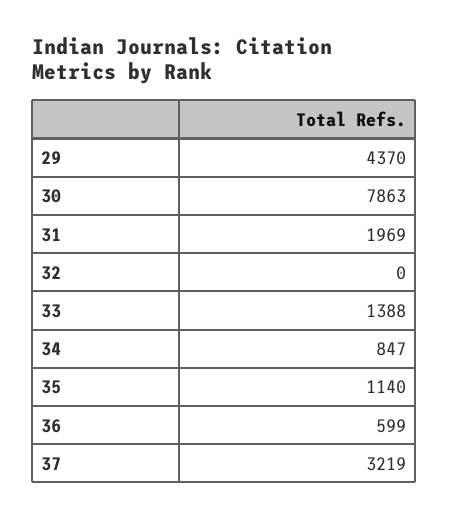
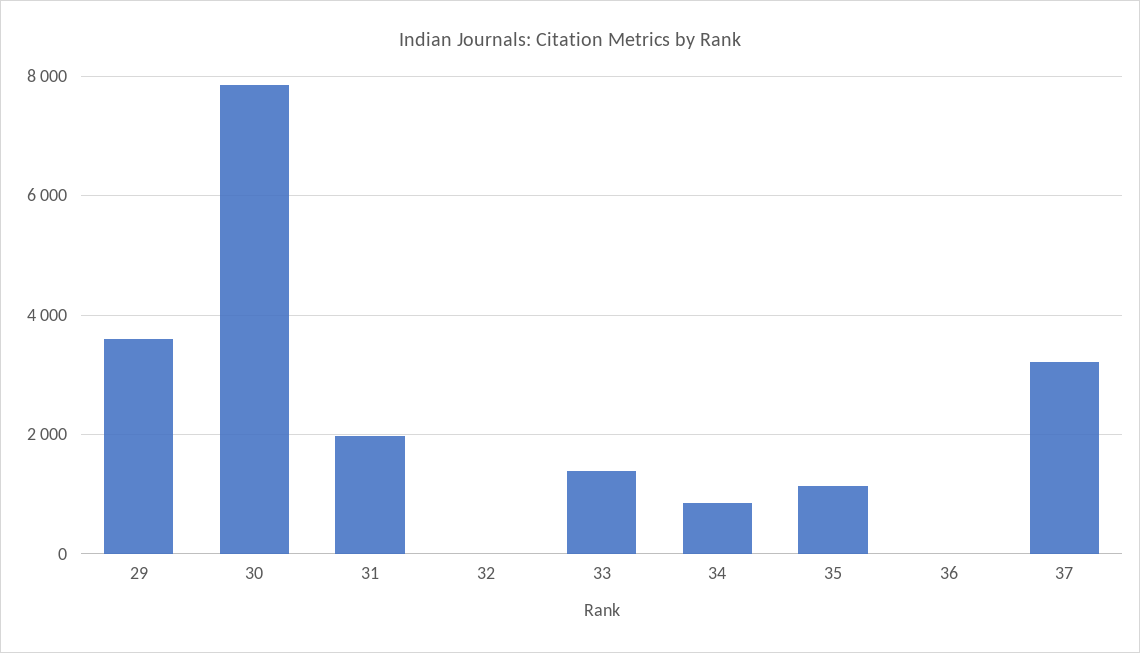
  {
-   "29": 4370,
+   "29": 3600,
    "30": 7863,
    "31": 1969,
    "32": 0,
    "33": 1388,
    "34": 847,
    "35": 1140,
-   "36": 599,
+   "36": 0,
    "37": 3219
  }

